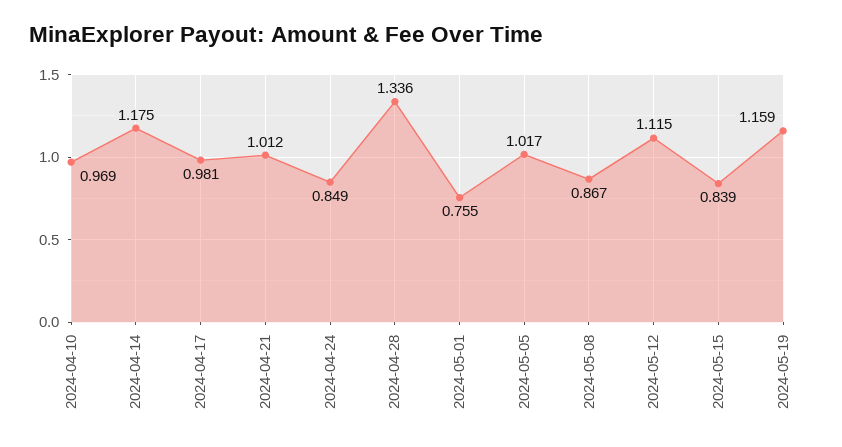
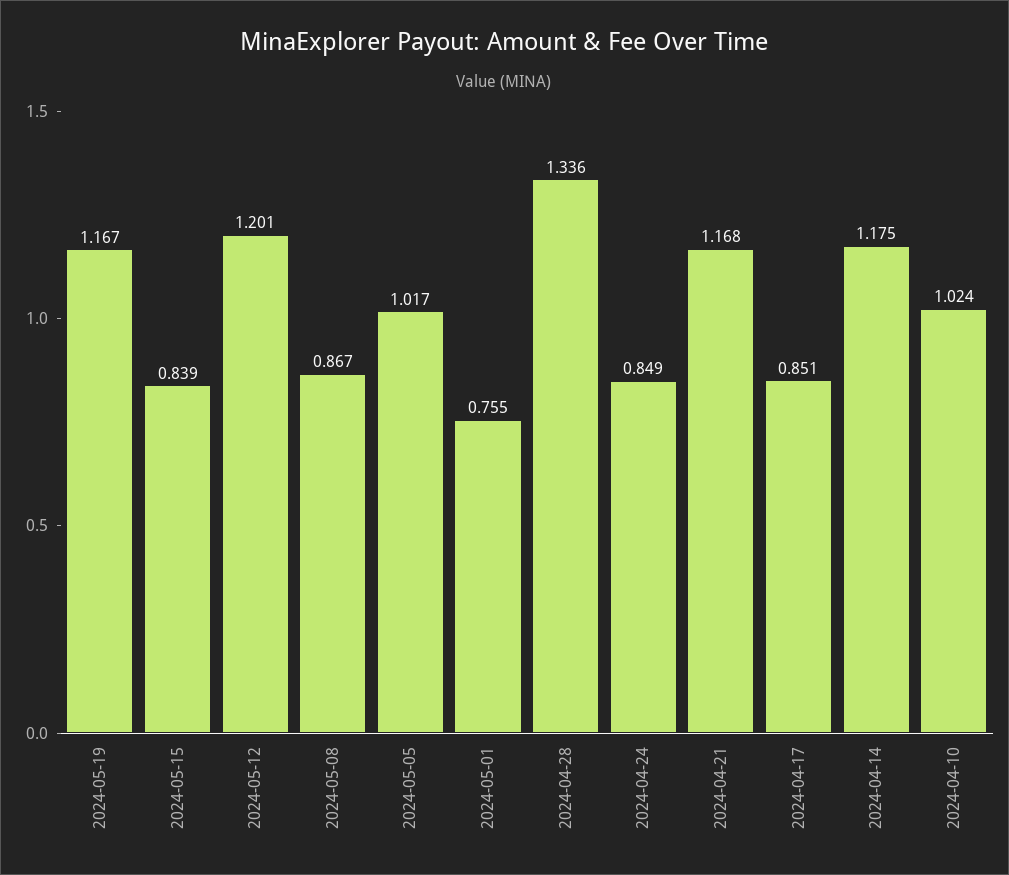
  {
-   "2024-04-10": 0.969,
+   "2024-04-10": 1.024,
    "2024-04-14": 1.175,
-   "2024-04-17": 0.981,
+   "2024-04-17": 0.851,
-   "2024-04-21": 1.012,
+   "2024-04-21": 1.168,
    "2024-04-24": 0.849,
    "2024-04-28": 1.336,
    "2024-05-01": 0.755,
    "2024-05-05": 1.017,
    "2024-05-08": 0.867,
-   "2024-05-12": 1.115,
+   "2024-05-12": 1.201,
    "2024-05-15": 0.839,
-   "2024-05-19": 1.159
+   "2024-05-19": 1.167
  }

